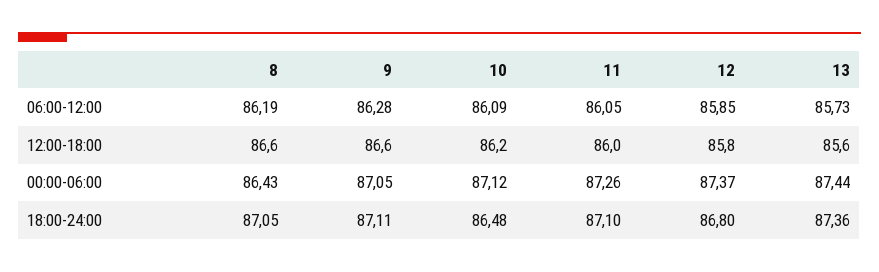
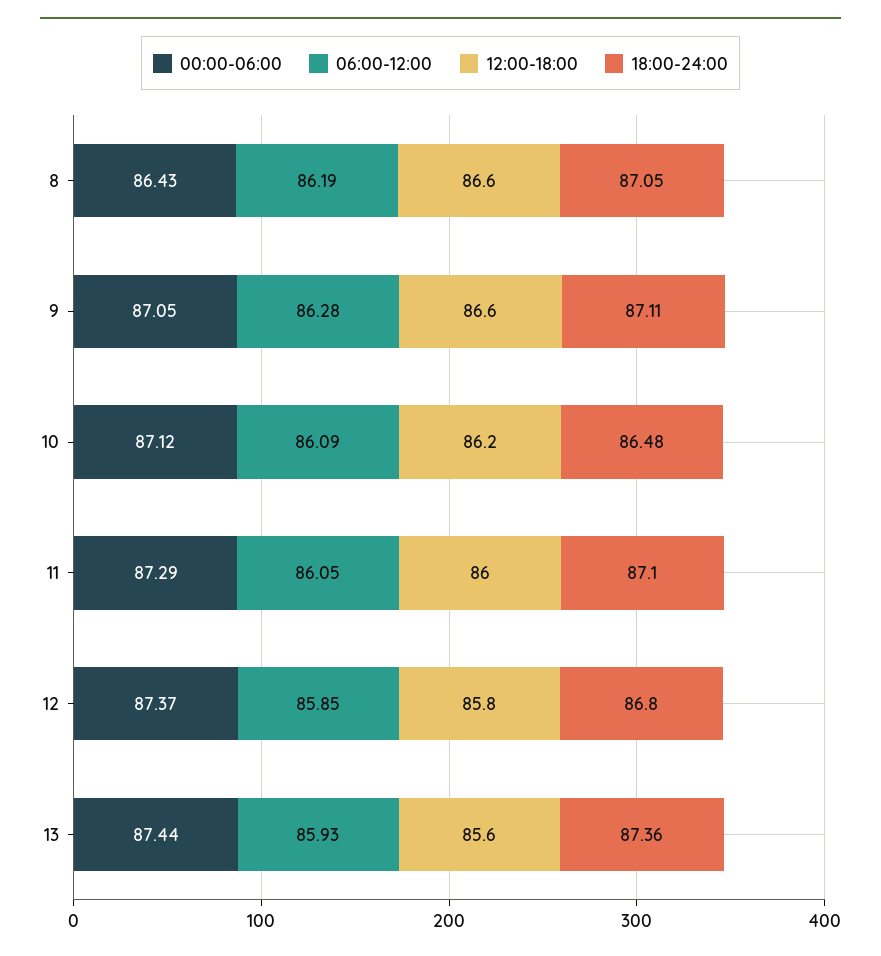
  {
    "06:00-12:00": {
      "8": 86.19,
      "9": 86.28,
      "10": 86.09,
      "11": 86.05,
      "12": 85.85,
-     "13": 85.73
+     "13": 85.93
    },
    "12:00-18:00": {
      "8": 86.6,
      "9": 86.6,
      "10": 86.2,
      "11": 86,
      "12": 85.8,
      "13": 85.6
    },
    "00:00-06:00": {
      "8": 86.43,
      "9": 87.05,
      "10": 87.12,
-     "11": 87.26,
+     "11": 87.29,
      "12": 87.37,
      "13": 87.44
    },
    "18:00-24:00": {
      "8": 87.05,
      "9": 87.11,
      "10": 86.48,
      "11": 87.1,
      "12": 86.8,
      "13": 87.36
    }
  }

